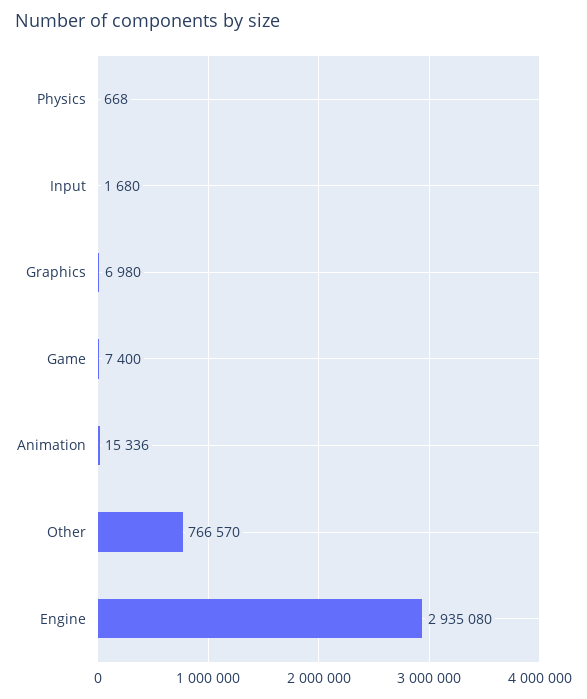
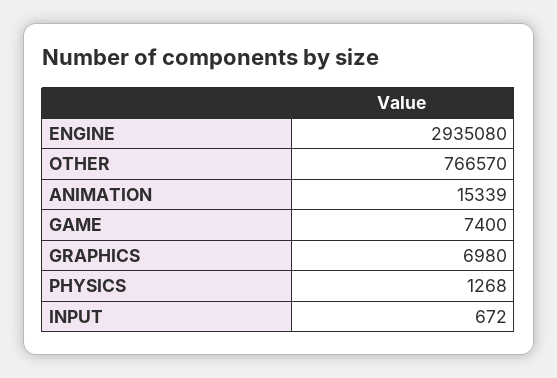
  {
-   "Physics": 668,
+   "Physics": 1268,
-   "Input": 1680,
+   "Input": 672,
    "Graphics": 6980,
    "Game": 7400,
-   "Animation": 15336,
+   "Animation": 15339,
    "Other": 766570,
    "Engine": 2935080
  }

